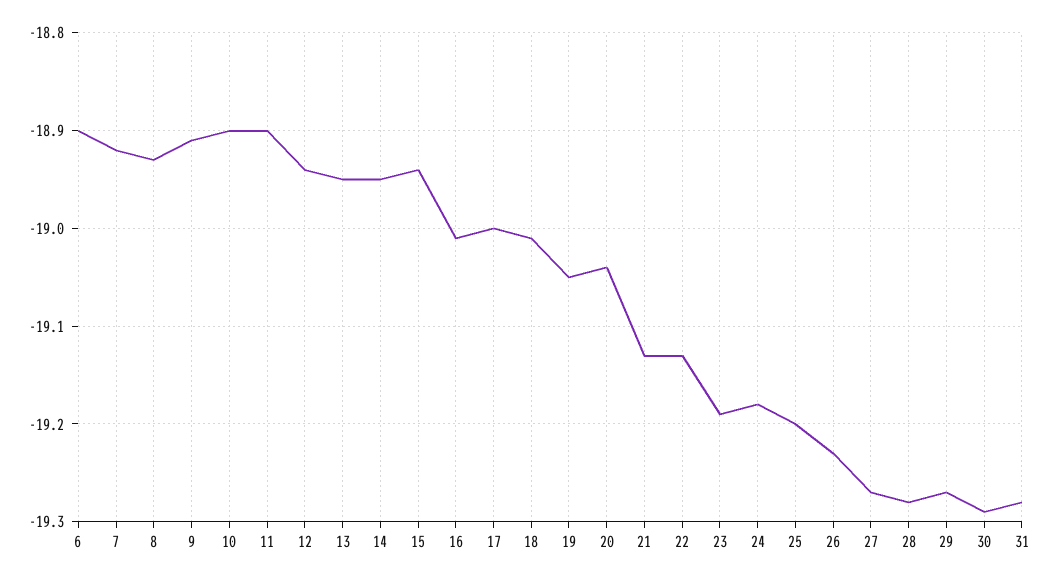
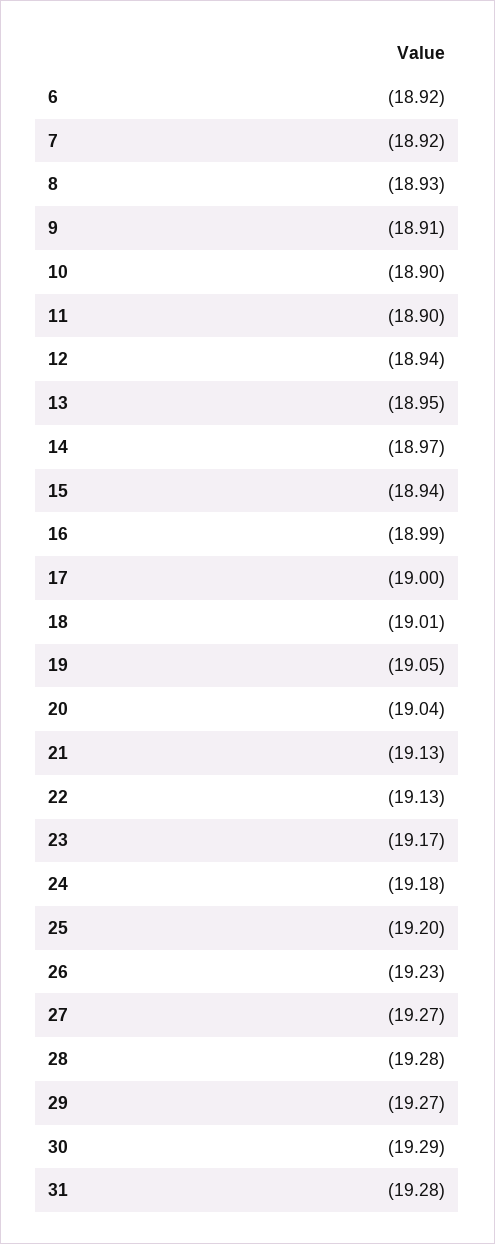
  {
-   "6": -18.9,
+   "6": -18.92,
    "7": -18.92,
    "8": -18.93,
    "9": -18.91,
    "10": -18.9,
    "11": -18.9,
    "12": -18.94,
    "13": -18.95,
-   "14": -18.95,
+   "14": -18.97,
    "15": -18.94,
-   "16": -19.01,
+   "16": -18.99,
    "17": -19,
    "18": -19.01,
    "19": -19.05,
    "20": -19.04,
    "21": -19.13,
    "22": -19.13,
-   "23": -19.19,
+   "23": -19.17,
    "24": -19.18,
    "25": -19.2,
    "26": -19.23,
    "27": -19.27,
    "28": -19.28,
    "29": -19.27,
    "30": -19.29,
    "31": -19.28
  }

